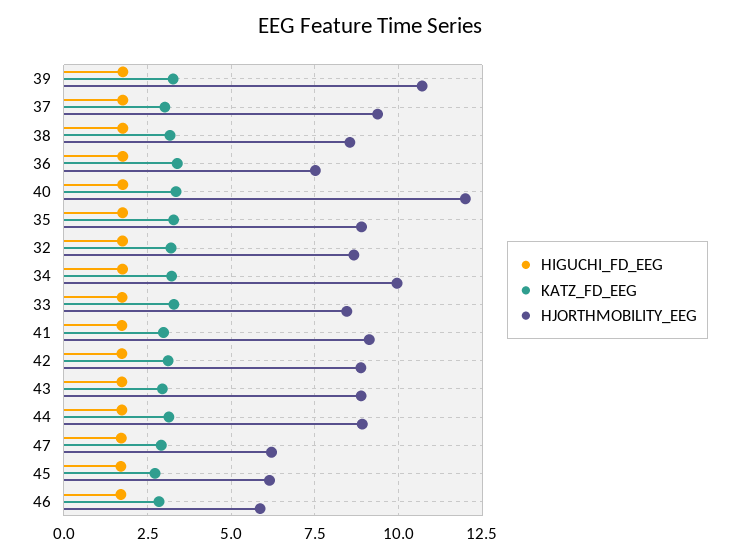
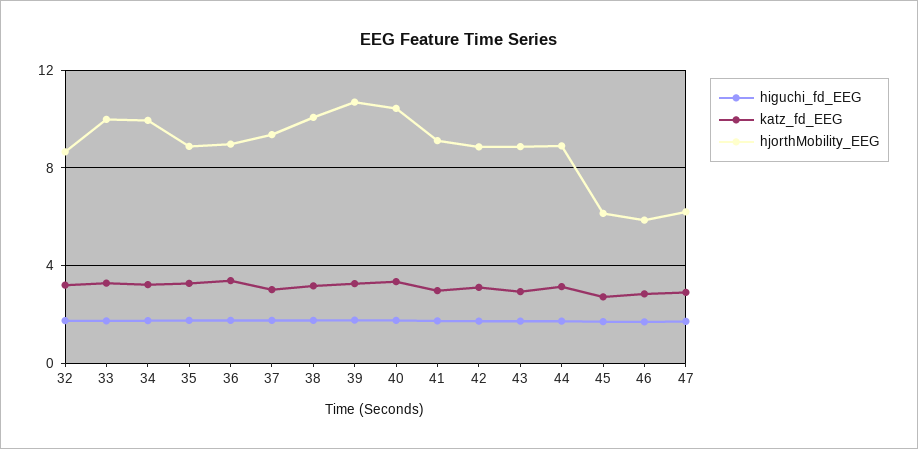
  {
    "HIGUCHI_FD_EEG": {
      "39": 1.75,
      "37": 1.75,
      "38": 1.75,
      "36": 1.75,
      "40": 1.75,
      "35": 1.75,
      "32": 1.75,
      "34": 1.75,
      "33": 1.75,
      "41": 1.75,
      "42": 1.75,
      "43": 1.75,
      "44": 1.75,
      "47": 1.75,
      "45": 1.75,
      "46": 1.75
    },
    "KATZ_FD_EEG": {
      "39": 3.25,
      "37": 3,
      "38": 3.25,
      "36": 3.5,
      "40": 3.25,
      "35": 3.25,
      "32": 3.25,
      "34": 3.25,
      "33": 3.25,
      "41": 3,
      "42": 3,
      "43": 3,
      "44": 3.25,
      "47": 3,
      "45": 2.75,
      "46": 2.75
    },
    "HJORTHMOBILITY_EEG": {
      "39": 10.75,
      "37": 9.25,
-     "38": 8.5,
+     "38": 10,
-     "36": 7.5,
+     "36": 9,
-     "40": 12,
+     "40": 10.5,
      "35": 9,
      "32": 8.75,
      "34": 10,
-     "33": 8.5,
+     "33": 10,
      "41": 9,
      "42": 8.75,
      "43": 9,
      "44": 9,
      "47": 6.25,
      "45": 6.25,
      "46": 5.75
    }
  }

